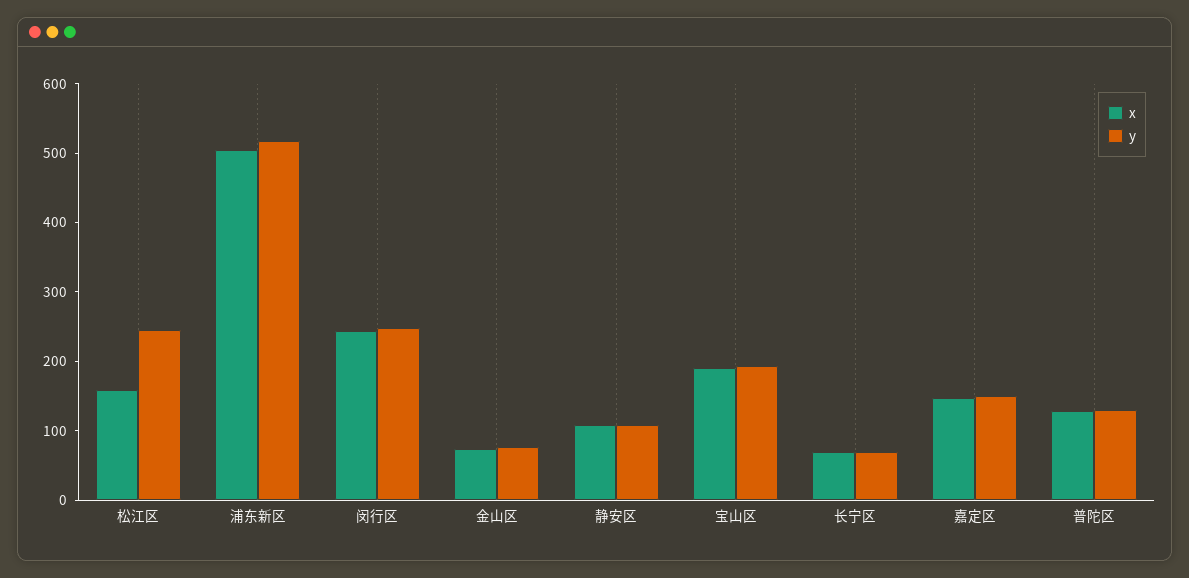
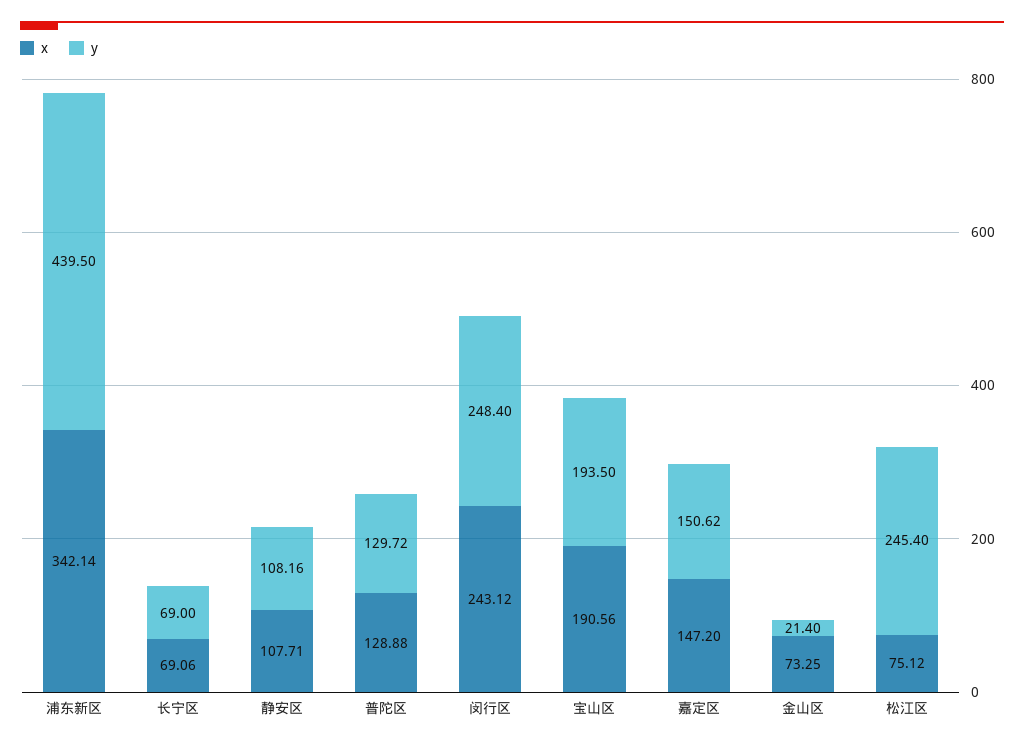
  {
    "x": {
-     "松江区": 160,
+     "松江区": 75.12,
-     "浦东新区": 500,
+     "浦东新区": 342.14,
      "闵行区": 243.12,
      "金山区": 73.25,
      "静安区": 107.71,
      "宝山区": 190.56,
      "长宁区": 69.06,
      "嘉定区": 147.2,
      "普陀区": 128.88
    },
    "y": {
      "松江区": 245.4,
-     "浦东新区": 520,
+     "浦东新区": 439.5,
      "闵行区": 248.4,
-     "金山区": 80,
+     "金山区": 21.4,
      "静安区": 108.16,
      "宝山区": 193.5,
      "长宁区": 69,
      "嘉定区": 150.62,
      "普陀区": 129.72
    }
  }

